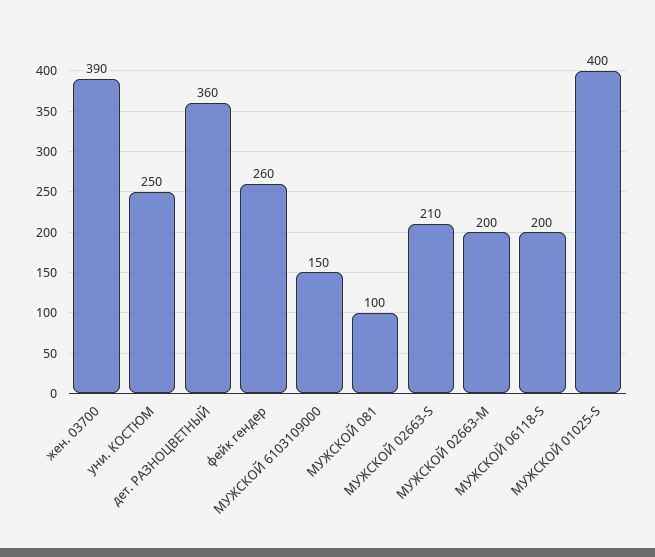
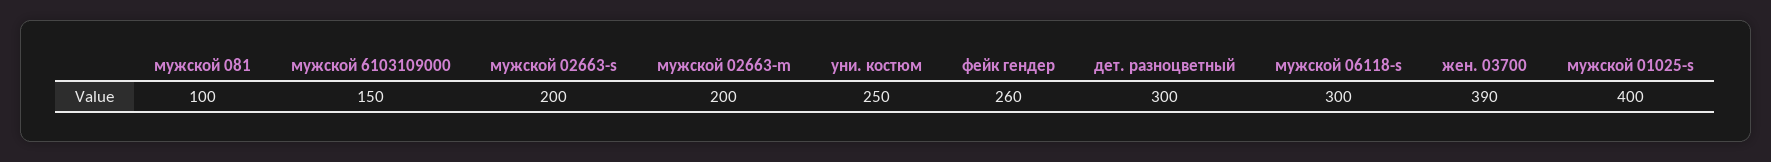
  {
    "жен. 03700": 390,
    "уни. КОСТЮМ": 250,
-   "дет. РАЗНОЦВЕТНЫЙ": 360,
+   "дет. РАЗНОЦВЕТНЫЙ": 300,
    "фейк гендер": 260,
    "МУЖСКОЙ 6103109000": 150,
    "МУЖСКОЙ 081": 100,
-   "МУЖСКОЙ 02663-S": 210,
+   "МУЖСКОЙ 02663-S": 200,
    "МУЖСКОЙ 02663-M": 200,
-   "МУЖСКОЙ 06118-S": 200,
+   "МУЖСКОЙ 06118-S": 300,
    "МУЖСКОЙ 01025-S": 400
  }

